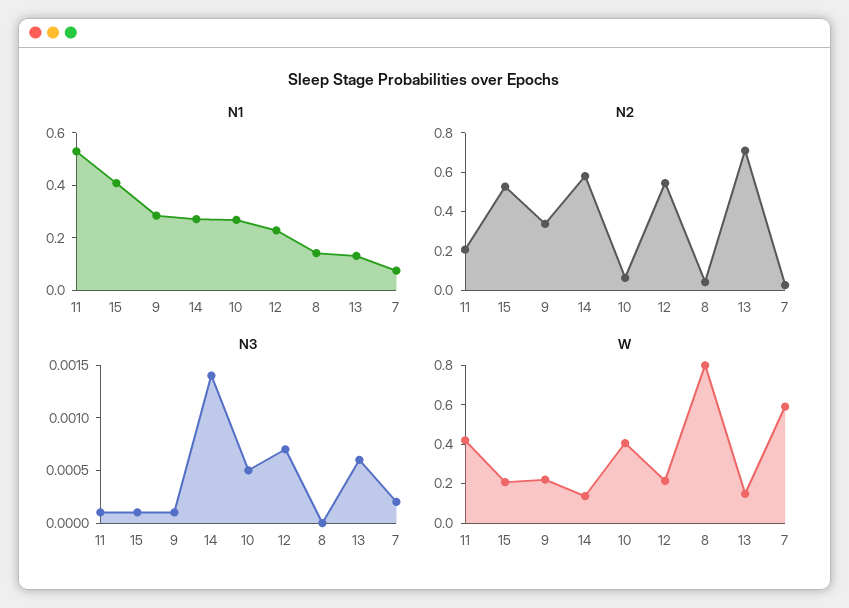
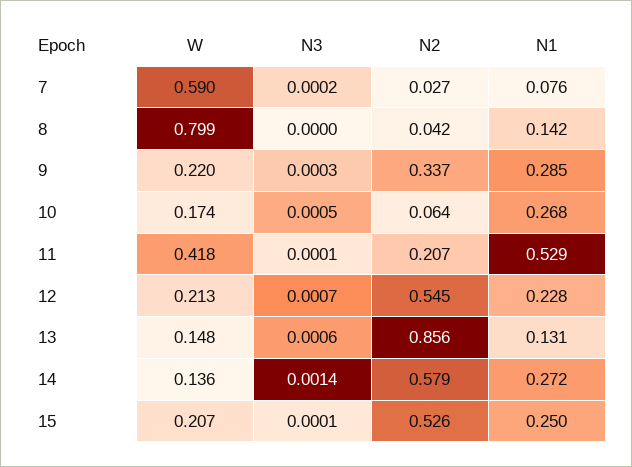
  {
    "N1": {
      "11": 0.529,
-     "15": 0.4,
+     "15": 0.25,
      "9": 0.285,
      "14": 0.272,
      "10": 0.268,
      "12": 0.228,
      "8": 0.142,
      "13": 0.131,
      "7": 0.076
    },
    "N2": {
      "11": 0.207,
      "15": 0.526,
      "9": 0.337,
      "14": 0.579,
      "10": 0.064,
      "12": 0.545,
      "8": 0.042,
-     "13": 0.7,
+     "13": 0.856,
      "7": 0.027
    },
    "N3": {
      "11": 0.0001,
      "15": 0.0001,
-     "9": 0.0001,
+     "9": 0.0003,
      "14": 0.0014,
      "10": 0.0005,
      "12": 0.0007,
      "8": 0,
      "13": 0.0006,
      "7": 0.0002
    },
    "W": {
      "11": 0.418,
      "15": 0.207,
      "9": 0.22,
      "14": 0.136,
-     "10": 0.4,
+     "10": 0.174,
      "12": 0.213,
      "8": 0.799,
      "13": 0.148,
      "7": 0.59
    }
  }

